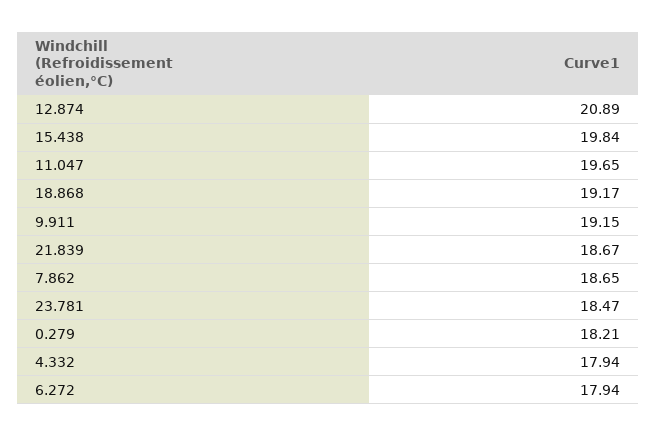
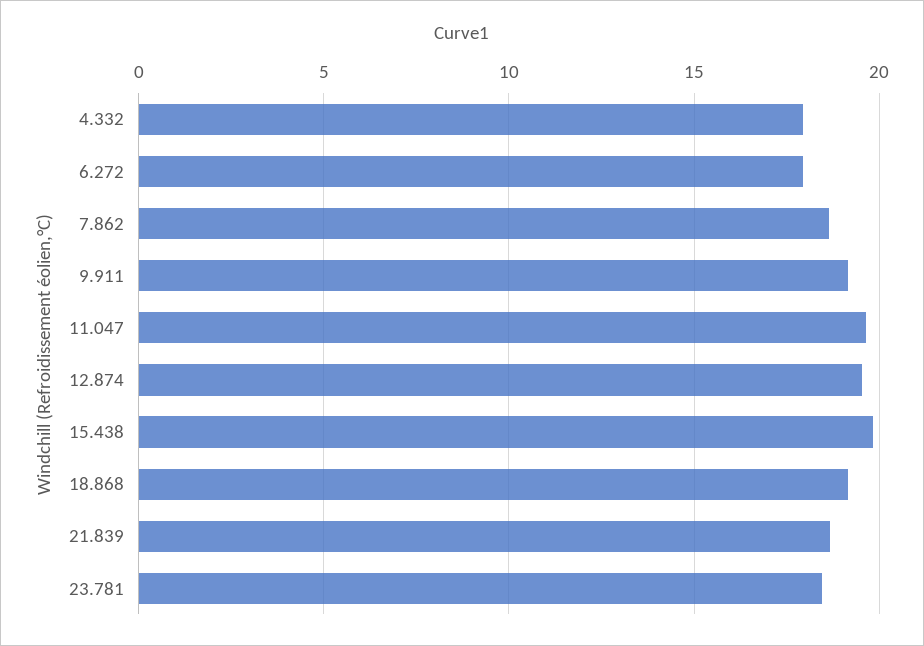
  {
-   "12.874": 20.89,
+   "12.874": 19.5,
    "15.438": 19.84,
    "11.047": 19.65,
    "18.868": 19.17,
    "9.911": 19.15,
    "21.839": 18.67,
    "7.862": 18.65,
    "23.781": 18.47,
-   "0.279": 18.21,
    "4.332": 17.94,
    "6.272": 17.94
  }

